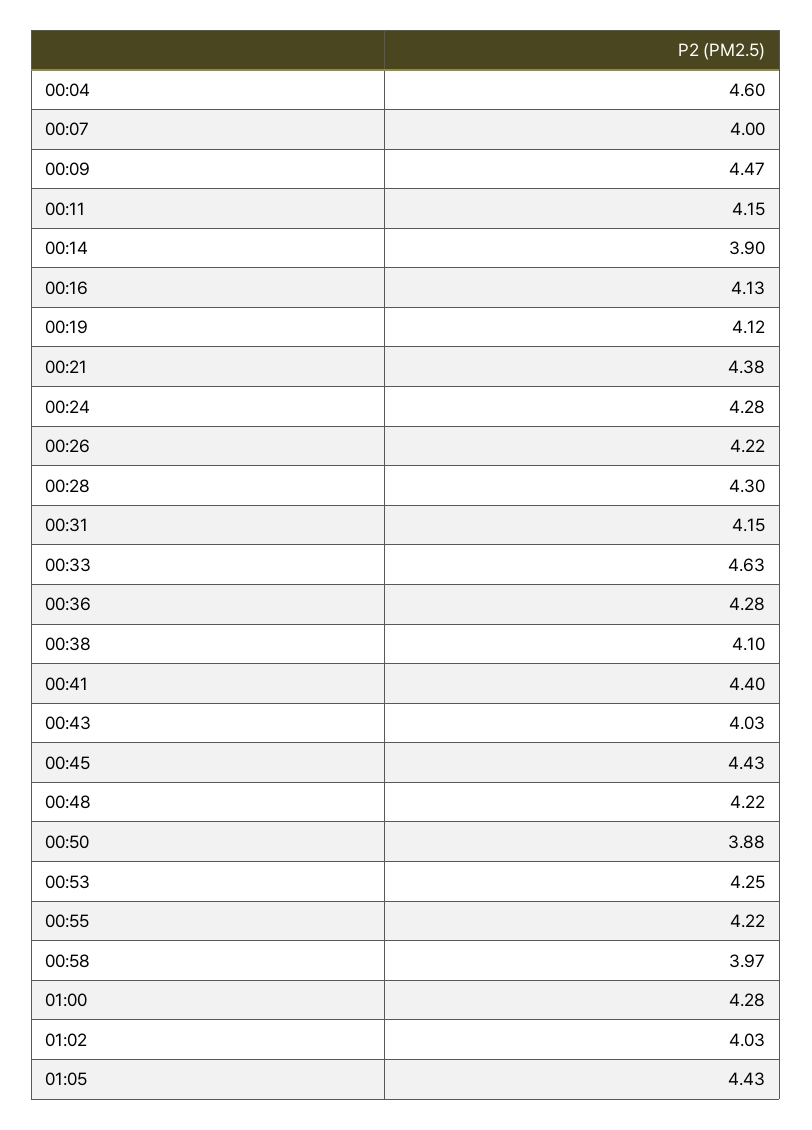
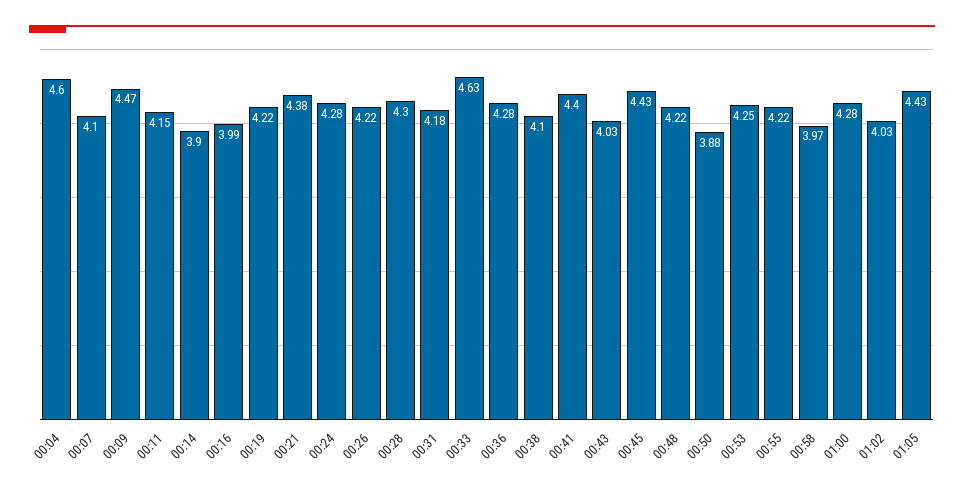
  {
    "00:04": 4.6,
-   "00:07": 4,
+   "00:07": 4.1,
    "00:09": 4.47,
    "00:11": 4.15,
    "00:14": 3.9,
-   "00:16": 4.13,
+   "00:16": 3.99,
-   "00:19": 4.12,
+   "00:19": 4.22,
    "00:21": 4.38,
    "00:24": 4.28,
    "00:26": 4.22,
    "00:28": 4.3,
-   "00:31": 4.15,
+   "00:31": 4.18,
    "00:33": 4.63,
    "00:36": 4.28,
    "00:38": 4.1,
    "00:41": 4.4,
    "00:43": 4.03,
    "00:45": 4.43,
    "00:48": 4.22,
    "00:50": 3.88,
    "00:53": 4.25,
    "00:55": 4.22,
    "00:58": 3.97,
    "01:00": 4.28,
    "01:02": 4.03,
    "01:05": 4.43
  }

